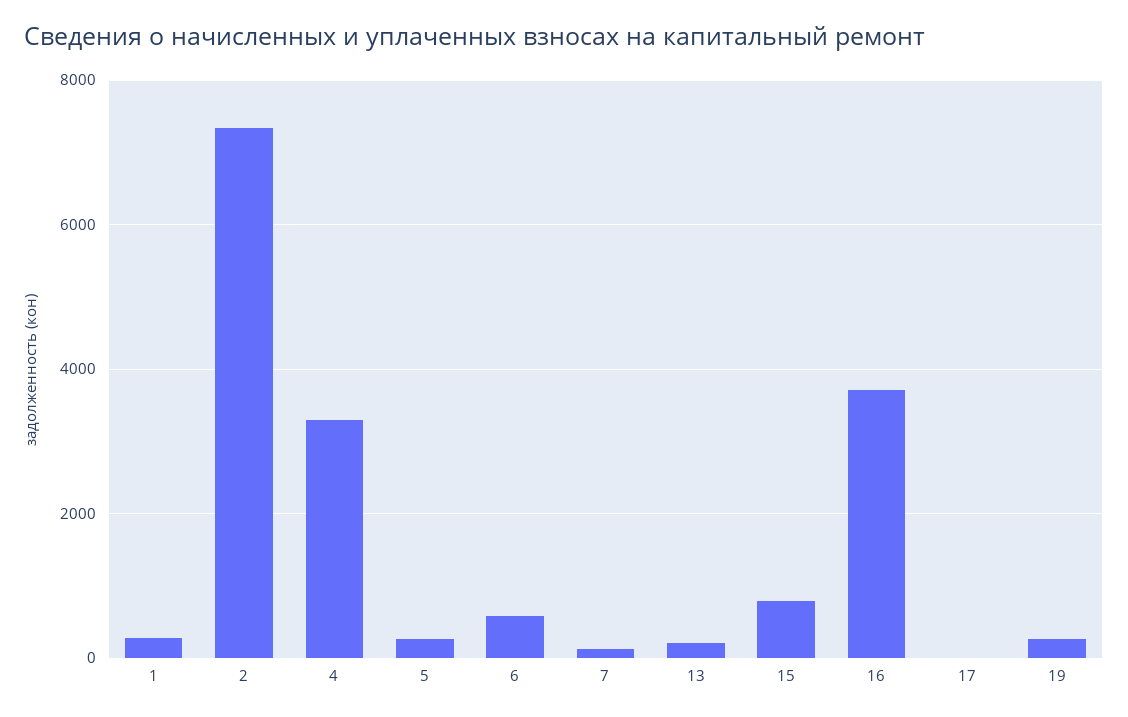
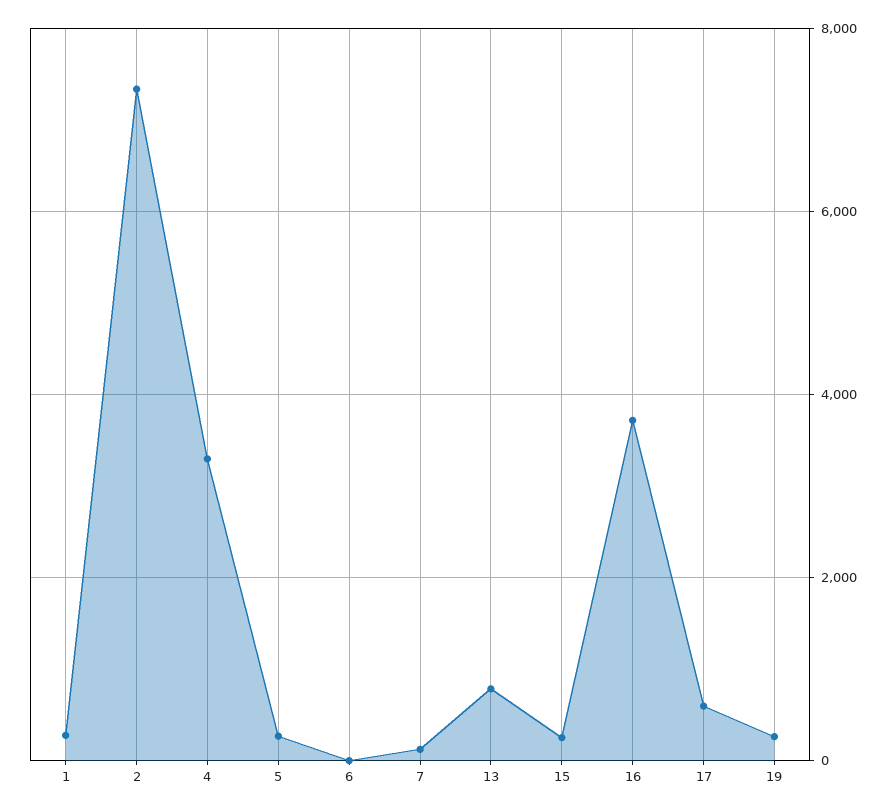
  {
    "1": 200,
    "2": 7400,
    "4": 3200,
    "5": 200,
-   "6": 600,
+   "6": 0,
    "7": 200,
-   "13": 200,
+   "13": 800,
-   "15": 800,
+   "15": 200,
    "16": 3800,
-   "17": 0,
+   "17": 600,
    "19": 200
  }

